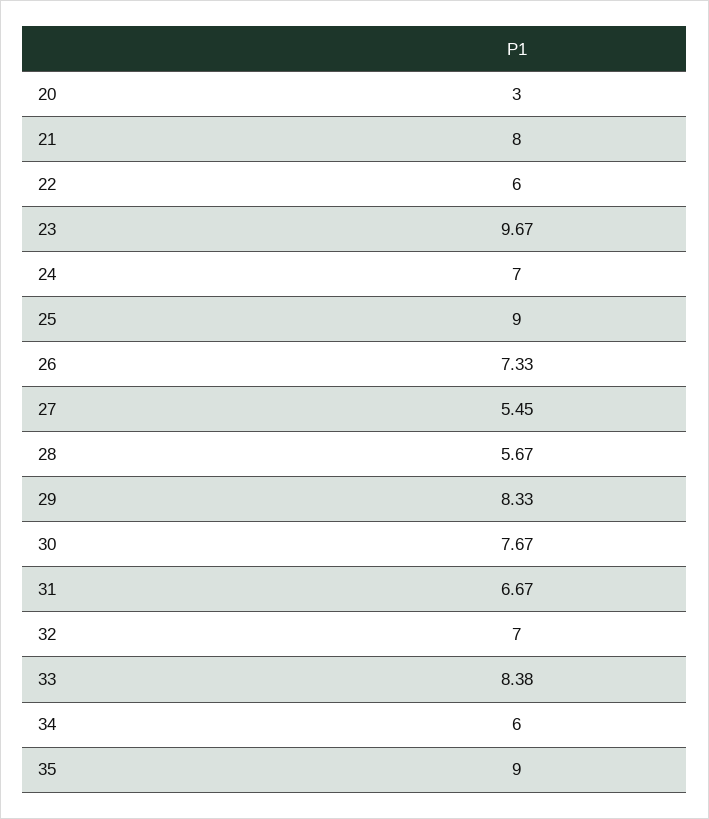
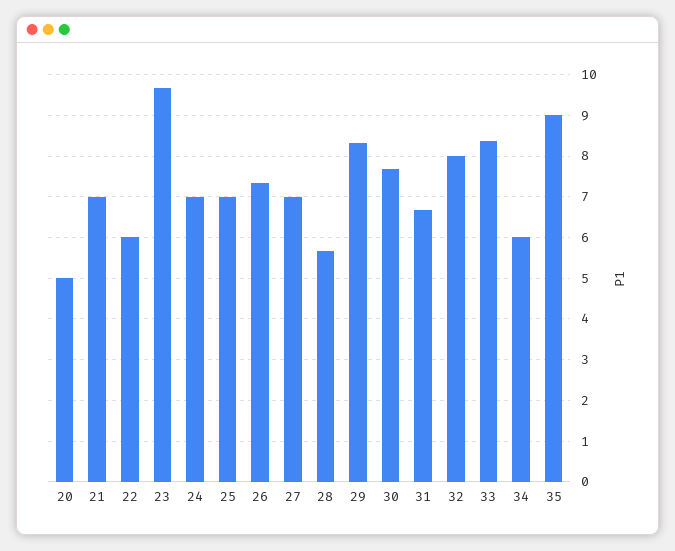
  {
-   "20": 3,
+   "20": 5,
-   "21": 8,
+   "21": 7,
    "22": 6,
    "23": 9.67,
    "24": 7,
-   "25": 9,
+   "25": 7,
    "26": 7.33,
-   "27": 5.45,
+   "27": 7,
    "28": 5.67,
    "29": 8.33,
    "30": 7.67,
    "31": 6.67,
-   "32": 7,
+   "32": 8,
    "33": 8.38,
    "34": 6,
    "35": 9
  }

